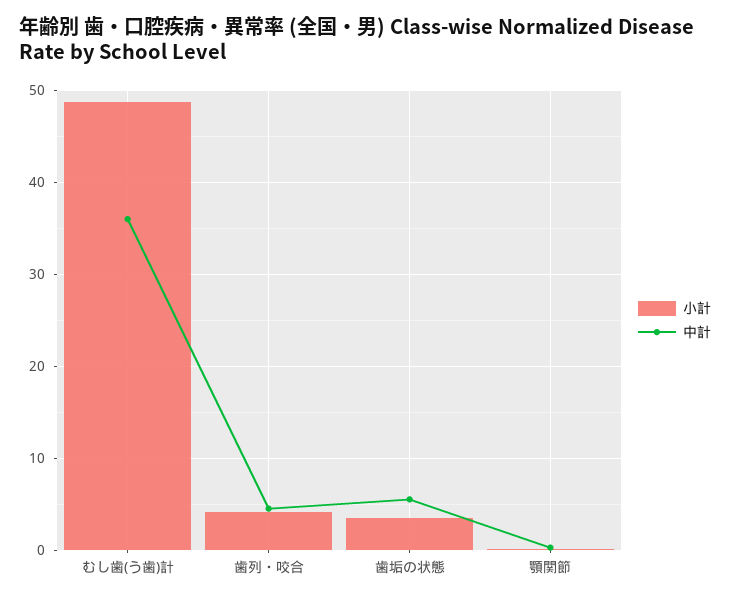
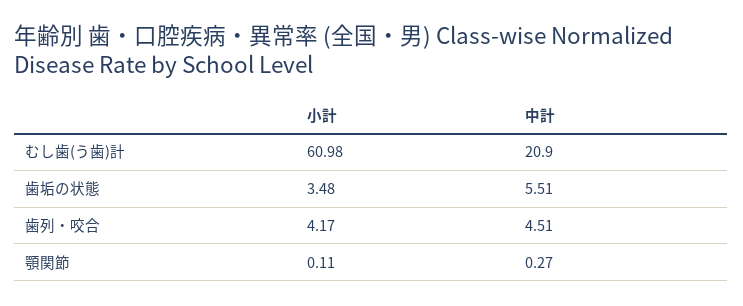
  {
    "小計": {
-     "むし歯(う歯)計": 49,
+     "むし歯(う歯)計": 60.98,
      "歯列・咬合": 4.17,
      "歯垢の状態": 3.48,
      "顎関節": 0.11
    },
    "中計": {
-     "むし歯(う歯)計": 36,
+     "むし歯(う歯)計": 20.9,
      "歯列・咬合": 4.51,
      "歯垢の状態": 5.51,
      "顎関節": 0.27
    }
  }

